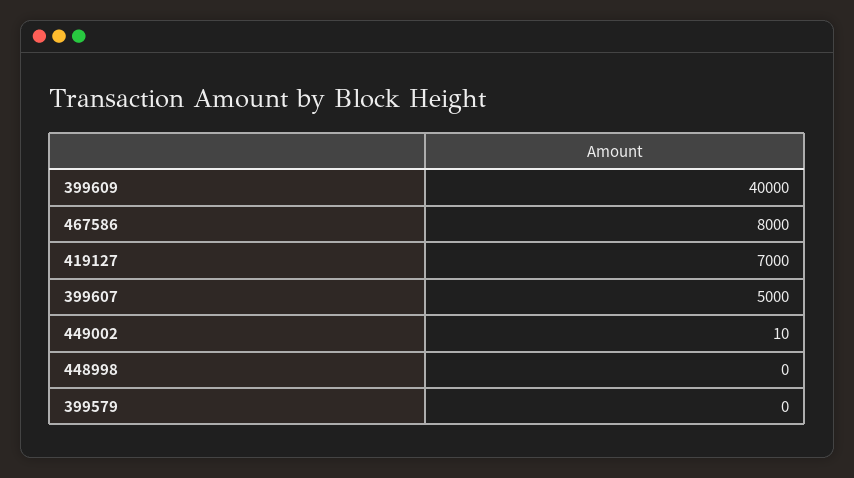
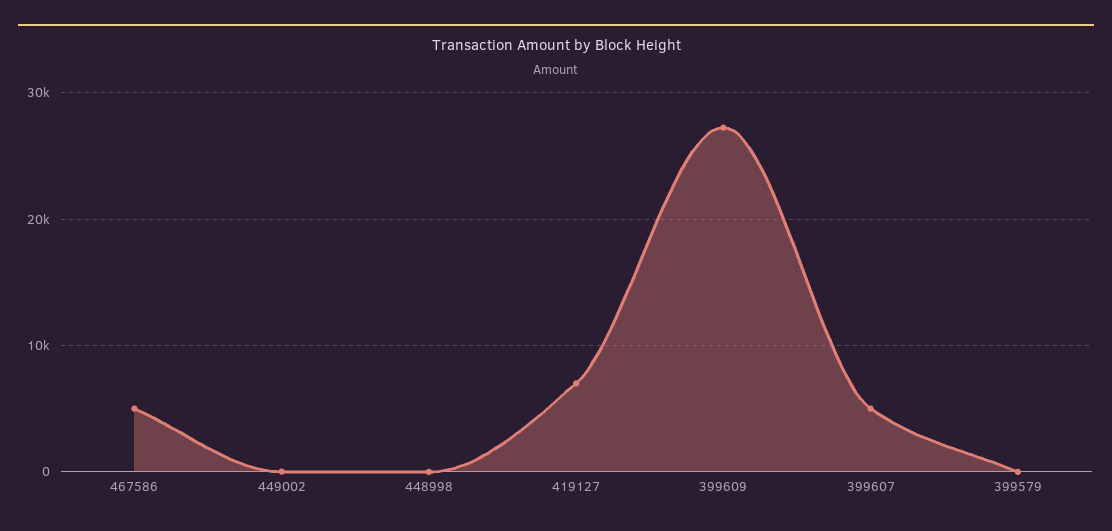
  {
-   "399609": 40000,
+   "399609": 27000,
-   "467586": 8000,
+   "467586": 5000,
    "419127": 7000,
    "399607": 5000,
    "449002": 10,
    "448998": 0,
    "399579": 0
  }

